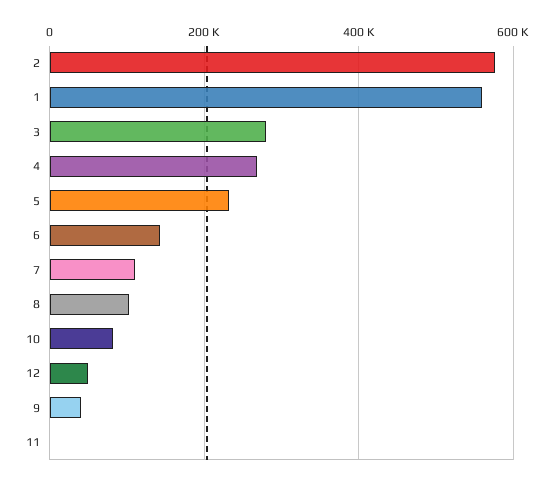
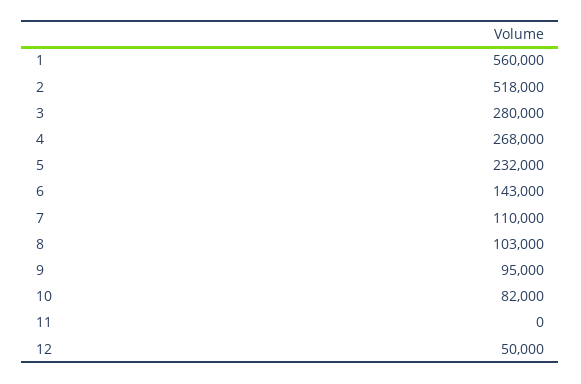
  {
-   "2": 580000,
+   "2": 518000,
    "1": 560000,
    "3": 280000,
    "4": 268000,
    "5": 232000,
    "6": 143000,
    "7": 110000,
    "8": 103000,
    "10": 82000,
    "12": 50000,
-   "9": 40000,
+   "9": 95000,
    "11": 0
  }

